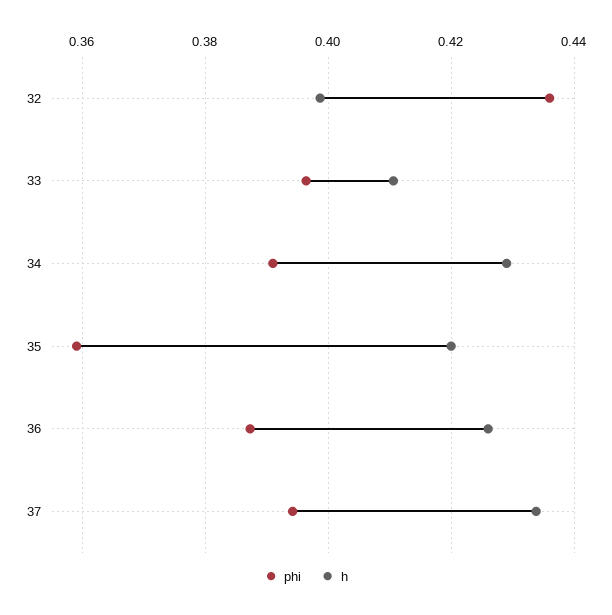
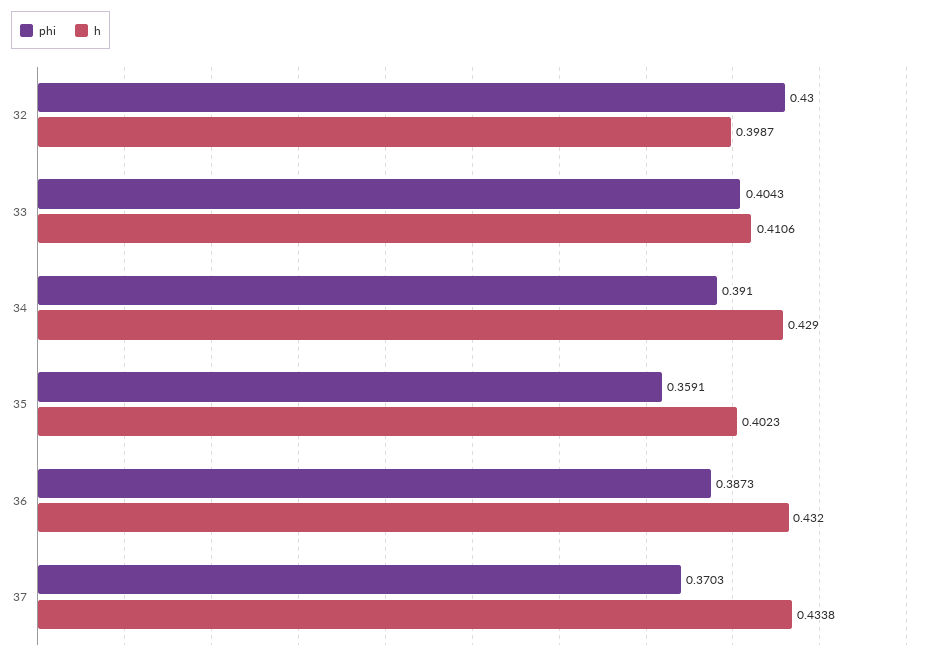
  {
    "phi": {
-     "32": 0.436,
+     "32": 0.43,
-     "33": 0.396,
+     "33": 0.4043,
      "34": 0.391,
      "35": 0.3591,
      "36": 0.3873,
-     "37": 0.394
+     "37": 0.3703
    },
    "h": {
      "32": 0.3987,
      "33": 0.4106,
      "34": 0.429,
-     "35": 0.42,
+     "35": 0.4023,
-     "36": 0.426,
+     "36": 0.432,
      "37": 0.4338
    }
  }

